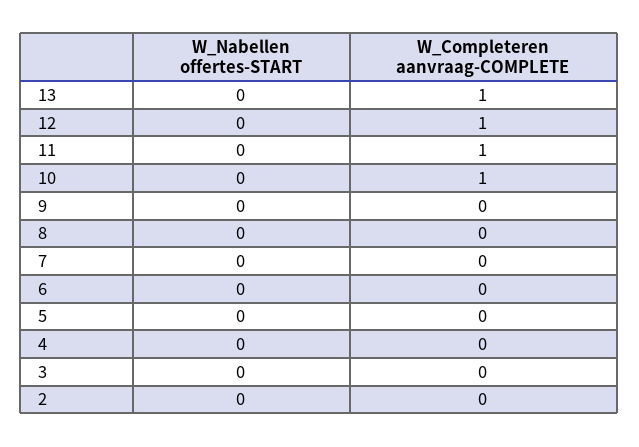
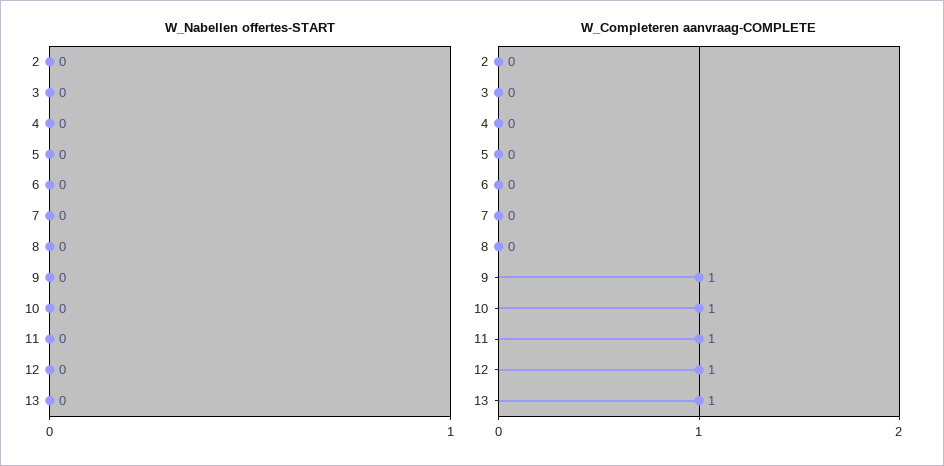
  {
    "W_Nabellen offertes-START": {
      "13": 0,
      "12": 0,
      "11": 0,
      "10": 0,
      "9": 0,
      "8": 0,
      "7": 0,
      "6": 0,
      "5": 0,
      "4": 0,
      "3": 0,
      "2": 0
    },
    "W_Completeren aanvraag-COMPLETE": {
      "13": 1,
      "12": 1,
      "11": 1,
      "10": 1,
-     "9": 0,
+     "9": 1,
      "8": 0,
      "7": 0,
      "6": 0,
      "5": 0,
      "4": 0,
      "3": 0,
      "2": 0
    }
  }

